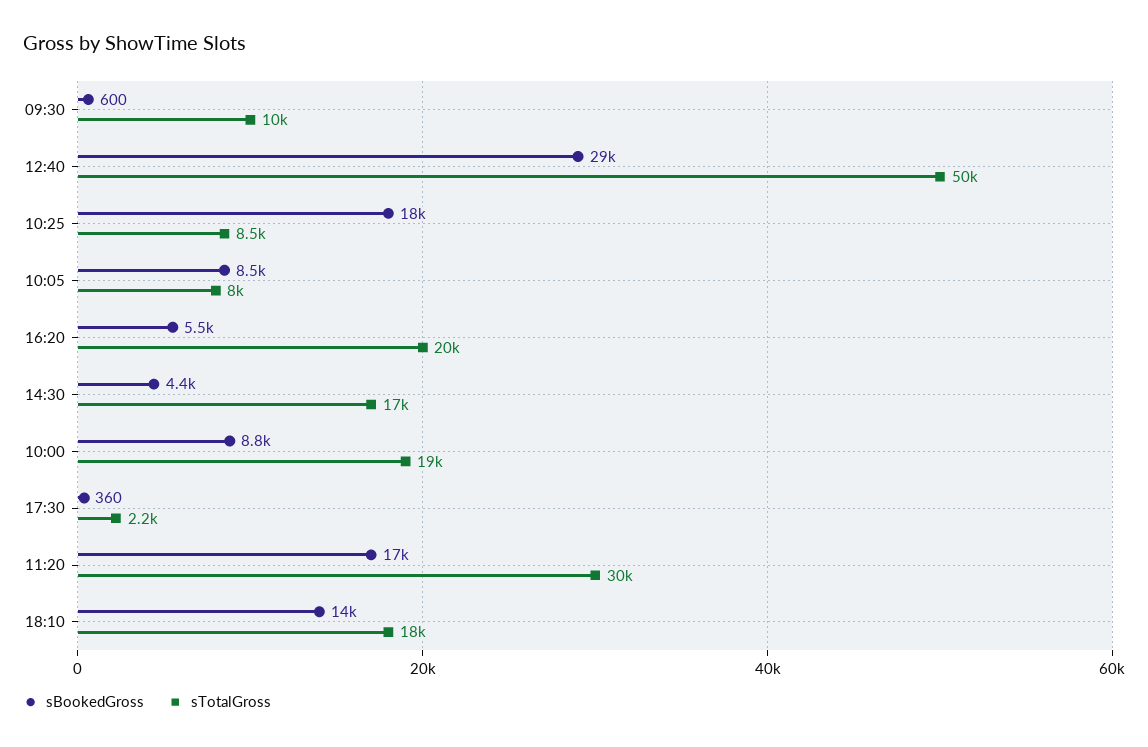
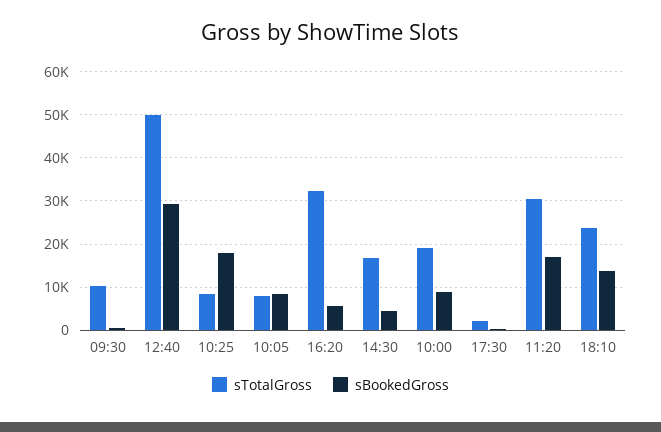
  {
    "sBookedGross": {
      "09:30": 600,
      "12:40": 29000,
      "10:25": 18000,
      "10:05": 8500,
      "16:20": 5500,
      "14:30": 4400,
      "10:00": 8800,
      "17:30": 360,
      "11:20": 17000,
      "18:10": 14000
    },
    "sTotalGross": {
      "09:30": 10000,
      "12:40": 50000,
      "10:25": 8500,
      "10:05": 8000,
-     "16:20": 20000,
+     "16:20": 32000,
      "14:30": 17000,
      "10:00": 19000,
      "17:30": 2200,
      "11:20": 30000,
-     "18:10": 18000
+     "18:10": 24000
    }
  }

